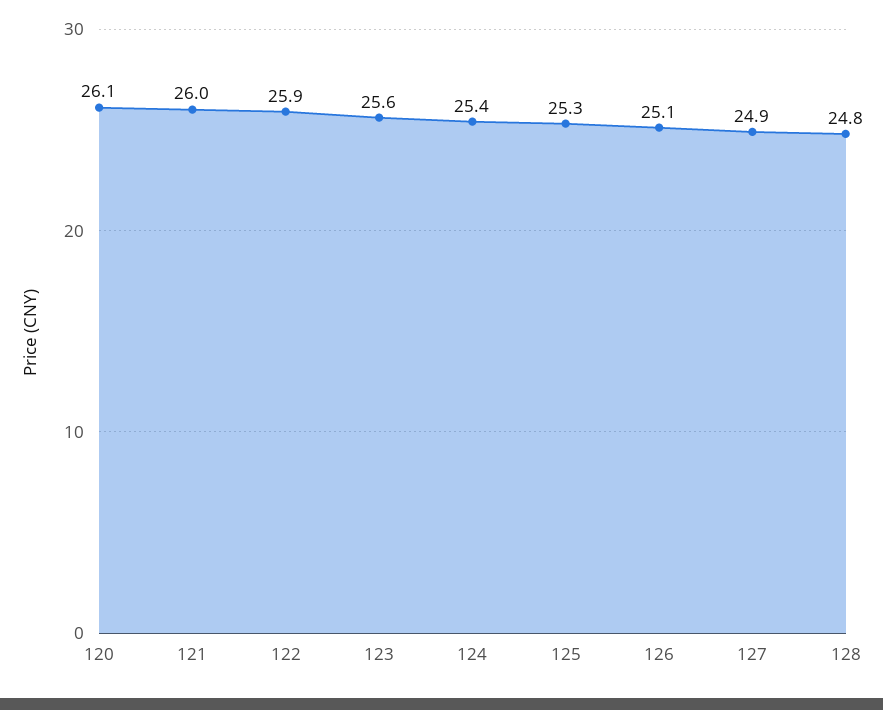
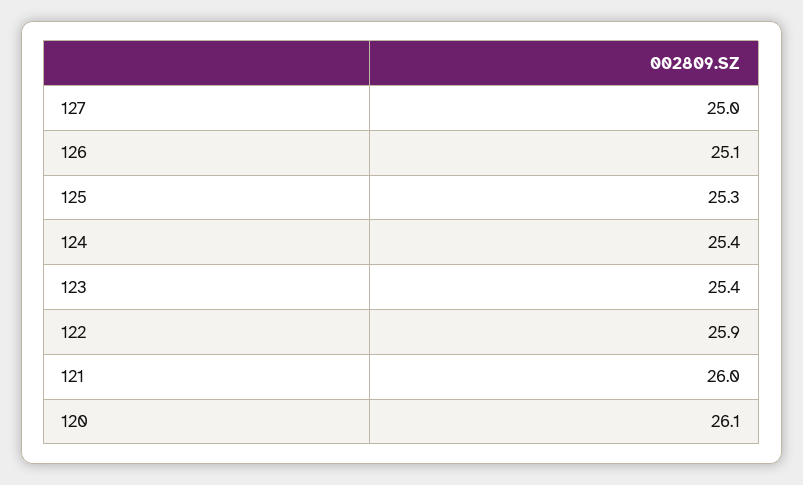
  {
    "120": 26.1,
    "121": 26,
    "122": 25.9,
-   "123": 25.6,
+   "123": 25.4,
    "124": 25.4,
    "125": 25.3,
    "126": 25.1,
-   "127": 24.9,
+   "127": 25
-   "128": 24.8
  }

